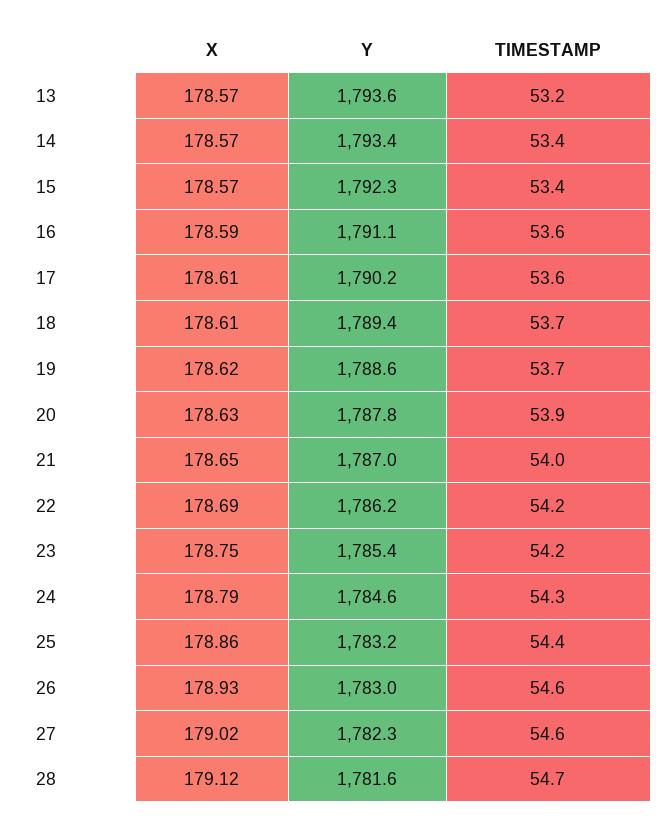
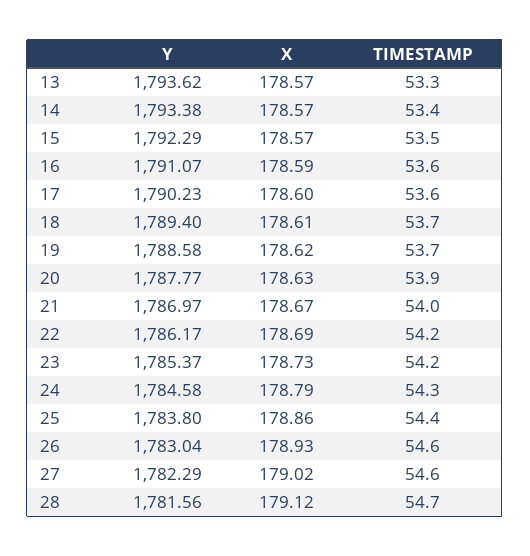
  {
    "X": {
      "13": 178.57,
      "14": 178.57,
      "15": 178.57,
      "16": 178.59,
-     "17": 178.61,
+     "17": 178.6,
      "18": 178.61,
      "19": 178.62,
      "20": 178.63,
-     "21": 178.65,
+     "21": 178.67,
      "22": 178.69,
-     "23": 178.75,
+     "23": 178.73,
      "24": 178.79,
      "25": 178.86,
      "26": 178.93,
      "27": 179.02,
      "28": 179.12
    },
    "Y": {
      "13": 1793.62,
      "14": 1793.38,
      "15": 1792.29,
      "16": 1791.07,
      "17": 1790.23,
      "18": 1789.4,
      "19": 1788.58,
      "20": 1787.77,
      "21": 1786.97,
      "22": 1786.17,
      "23": 1785.37,
      "24": 1784.58,
-     "25": 1783.2,
+     "25": 1783.8,
      "26": 1783.04,
      "27": 1782.29,
      "28": 1781.56
    },
    "TIMESTAMP": {
-     "13": 53.2,
+     "13": 53.3,
      "14": 53.4,
-     "15": 53.4,
+     "15": 53.5,
      "16": 53.6,
      "17": 53.6,
      "18": 53.7,
      "19": 53.7,
      "20": 53.9,
      "21": 54,
      "22": 54.2,
      "23": 54.2,
      "24": 54.3,
      "25": 54.4,
      "26": 54.6,
      "27": 54.6,
      "28": 54.7
    }
  }

